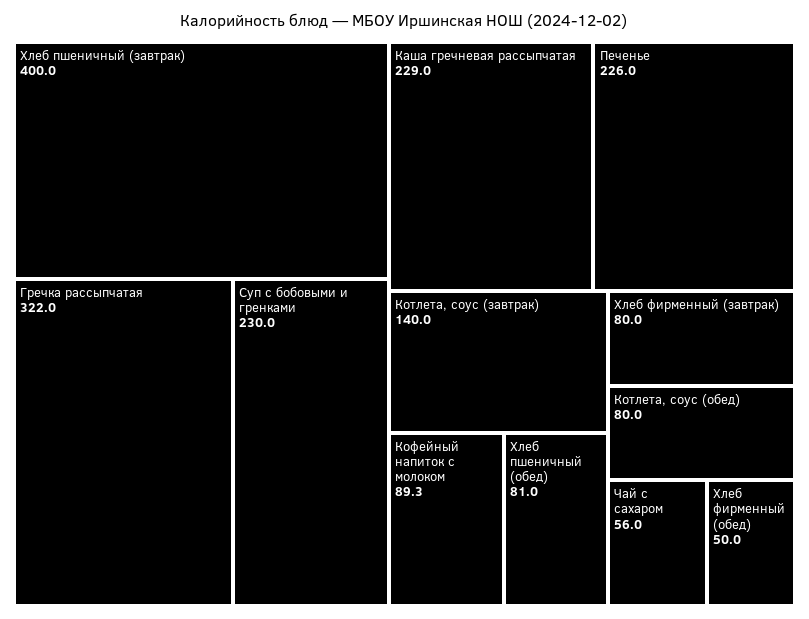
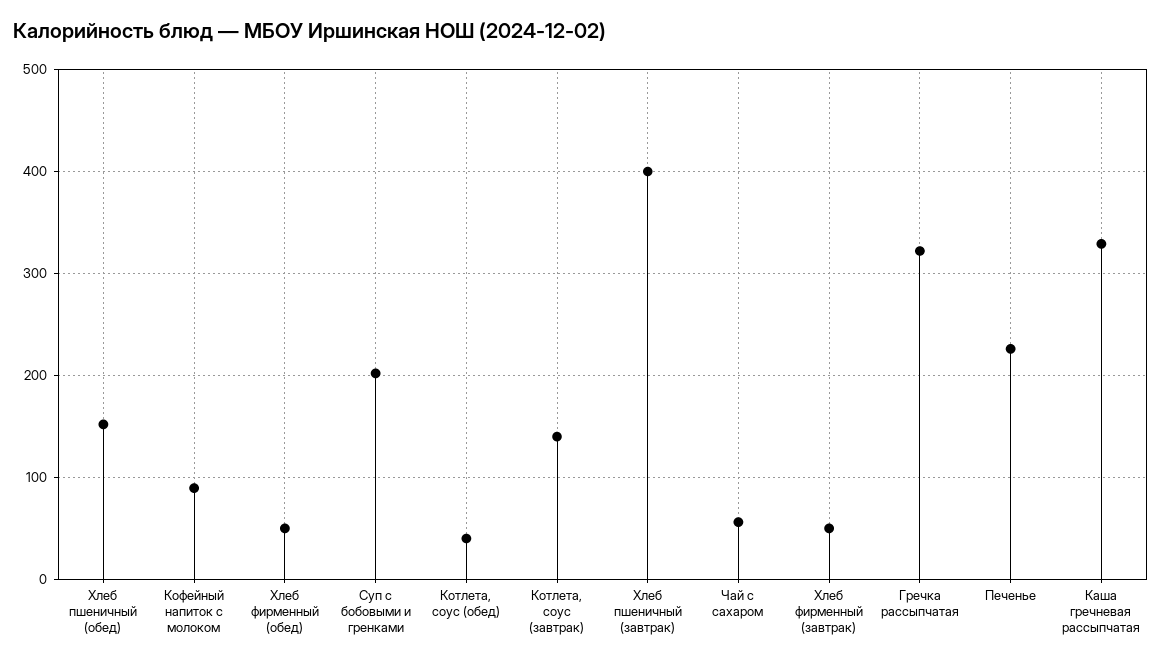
  {
    "Хлеб пшеничный (завтрак)": 400,
    "Гречка рассыпчатая": 322,
-   "Суп с бобовыми и гренками": 230,
+   "Суп с бобовыми и гренками": 200,
-   "Каша гречневая рассыпчатая": 229,
+   "Каша гречневая рассыпчатая": 330,
    "Печенье": 226,
    "Котлета, соус (завтрак)": 140,
    "Кофейный напиток с молоком": 89.3,
-   "Хлеб пшеничный (обед)": 81,
+   "Хлеб пшеничный (обед)": 150,
-   "Хлеб фирменный (завтрак)": 80,
+   "Хлеб фирменный (завтрак)": 50,
-   "Котлета, соус (обед)": 80,
+   "Котлета, соус (обед)": 40,
    "Чай с сахаром": 56,
    "Хлеб фирменный (обед)": 50
  }

